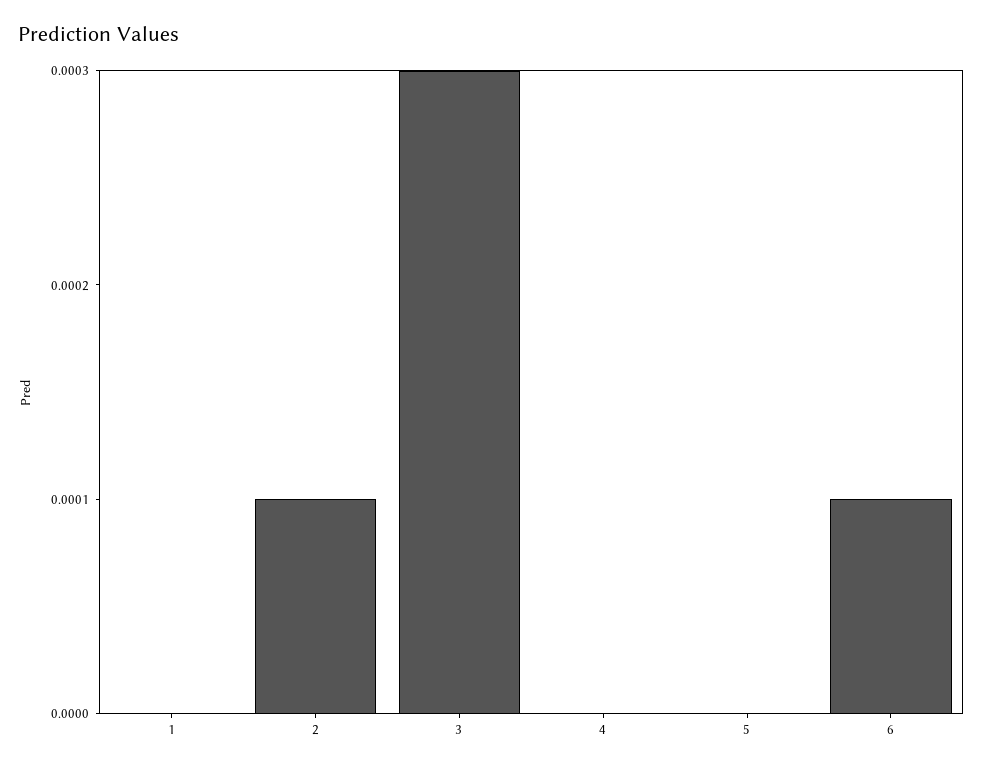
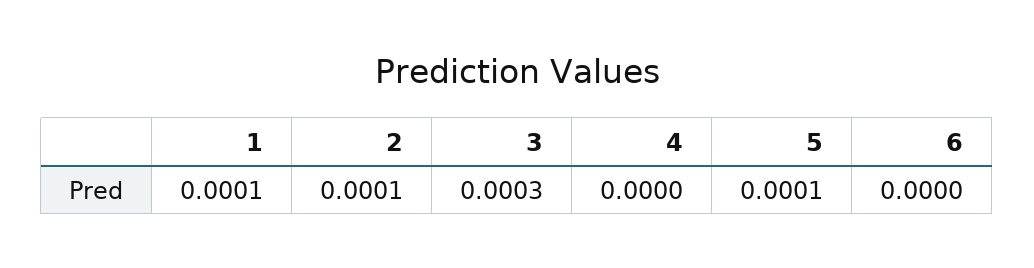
  {
-   "1": 0,
+   "1": 0.0001,
    "2": 0.0001,
    "3": 0.0003,
    "4": 0,
-   "5": 0,
+   "5": 0.0001,
-   "6": 0.0001
+   "6": 0
  }

